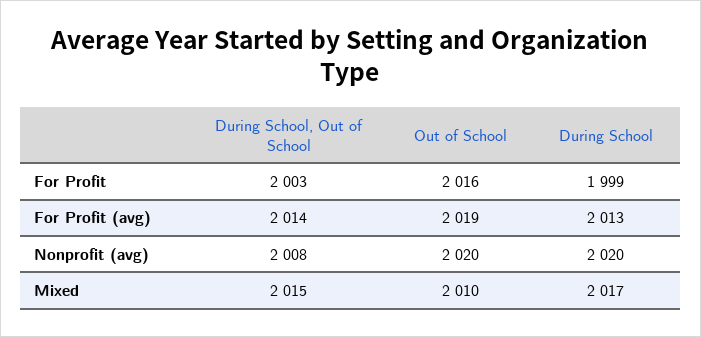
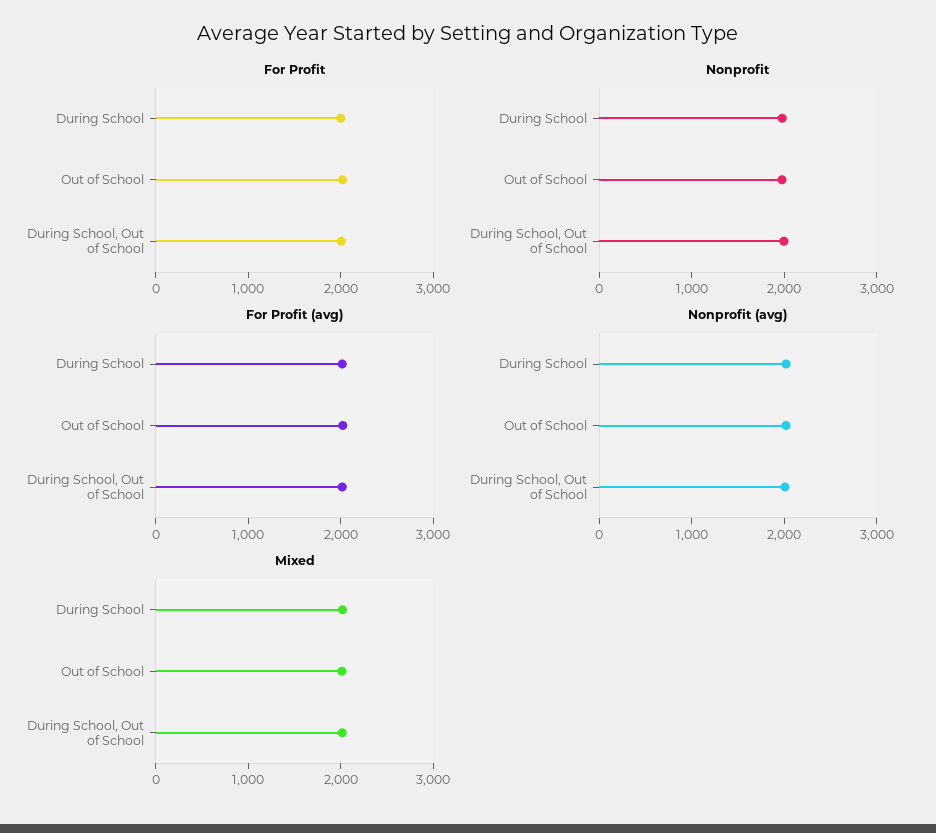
  {
    "For Profit": {
      "During School, Out of School": 2003,
      "Out of School": 2016,
      "During School": 1999
    },
    "For Profit (avg)": {
      "During School, Out of School": 2014,
      "Out of School": 2019,
      "During School": 2013
    },
    "Nonprofit (avg)": {
      "During School, Out of School": 2008,
      "Out of School": 2020,
      "During School": 2020
    },
    "Mixed": {
      "During School, Out of School": 2015,
      "Out of School": 2010,
      "During School": 2017
-   }
+   },
+   "Nonprofit": {
+     "During School": 2000,
+     "Out of School": 2000,
+     "During School, Out of School": 2000
+   }
  }

